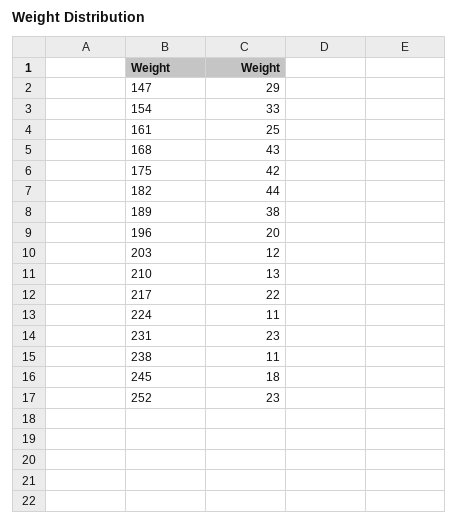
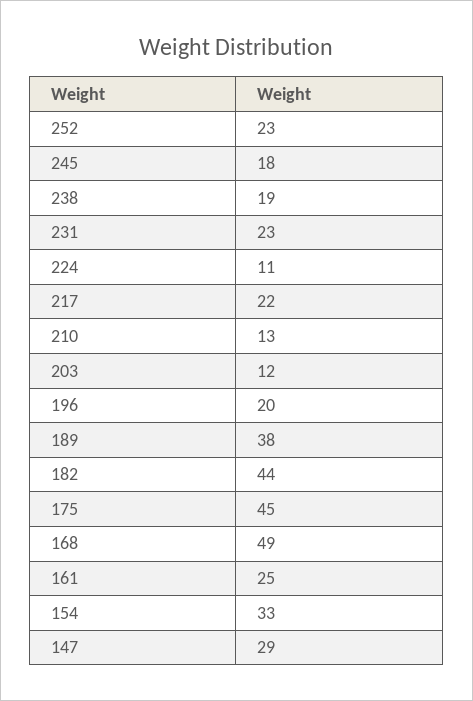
  {
    "147": 29,
    "154": 33,
    "161": 25,
-   "168": 43,
+   "168": 49,
-   "175": 42,
+   "175": 45,
    "182": 44,
    "189": 38,
    "196": 20,
    "203": 12,
    "210": 13,
    "217": 22,
    "224": 11,
    "231": 23,
-   "238": 11,
+   "238": 19,
    "245": 18,
    "252": 23
  }

